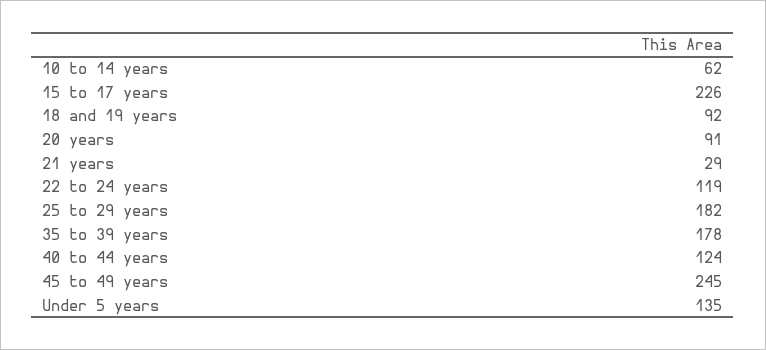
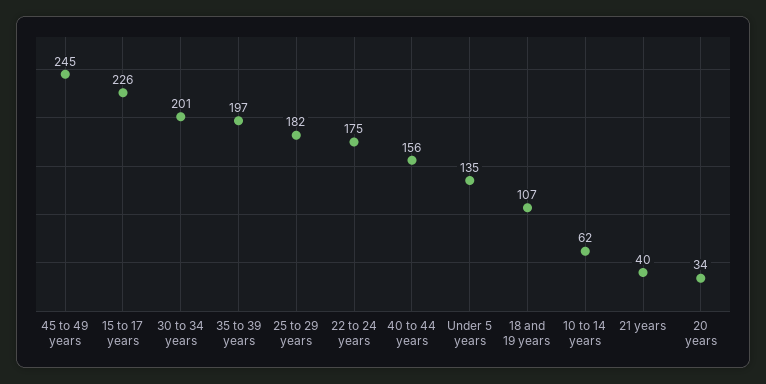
  {
    "10 to 14 years": 62,
    "15 to 17 years": 226,
-   "18 and 19 years": 92,
+   "18 and 19 years": 107,
-   "20 years": 91,
+   "20 years": 34,
-   "21 years": 29,
+   "21 years": 40,
-   "22 to 24 years": 119,
+   "22 to 24 years": 175,
    "25 to 29 years": 182,
-   "35 to 39 years": 178,
+   "35 to 39 years": 197,
-   "40 to 44 years": 124,
+   "40 to 44 years": 156,
    "45 to 49 years": 245,
-   "Under 5 years": 135
+   "Under 5 years": 135,
+   "30 to 34 years": 201
  }

